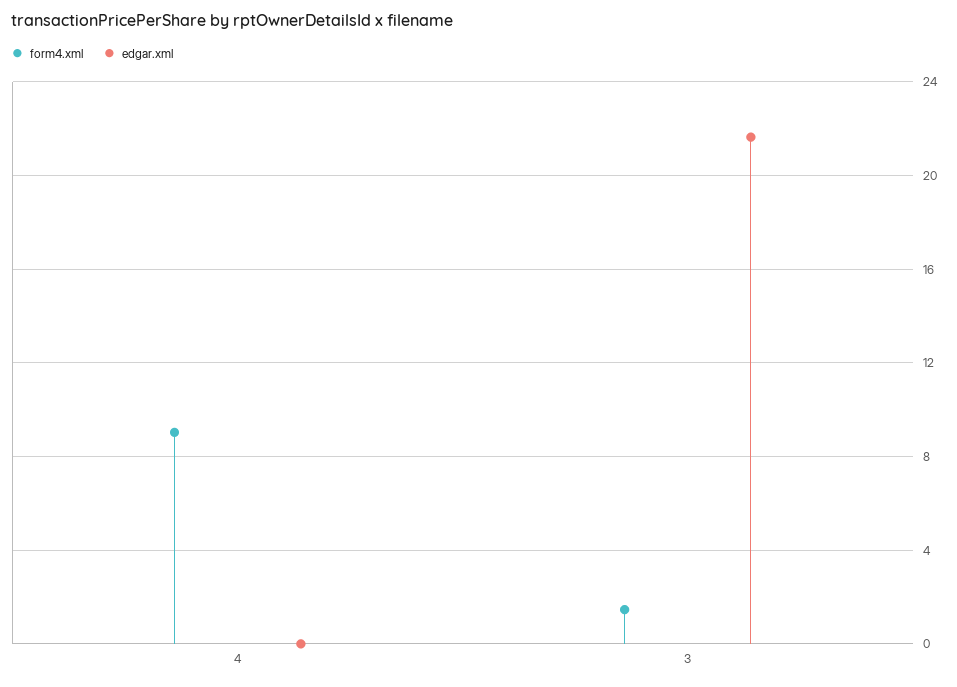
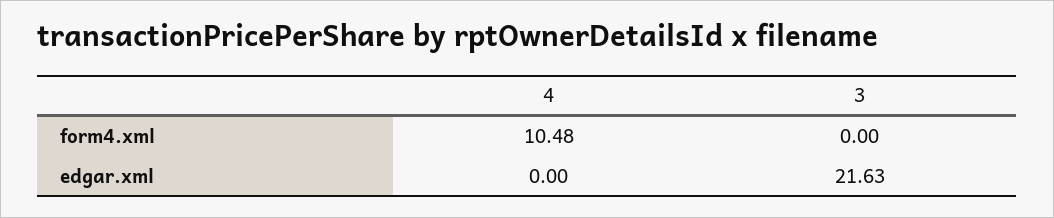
  {
    "form4.xml": {
-     "4": 9,
+     "4": 10.48,
-     "3": 1.5
+     "3": 0
    },
    "edgar.xml": {
      "4": 0,
      "3": 21.63
    }
  }

